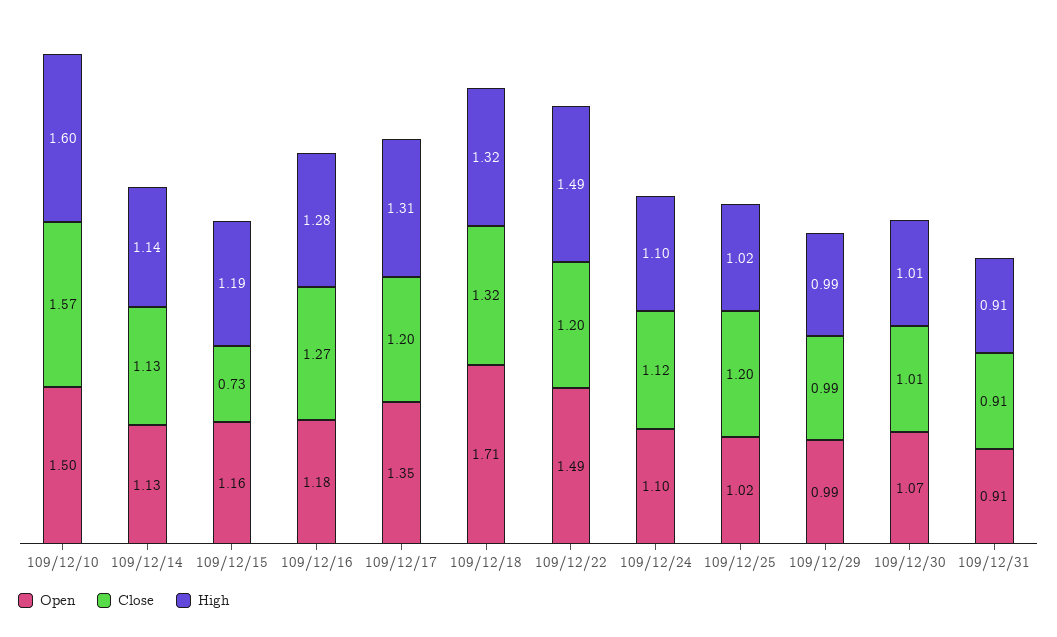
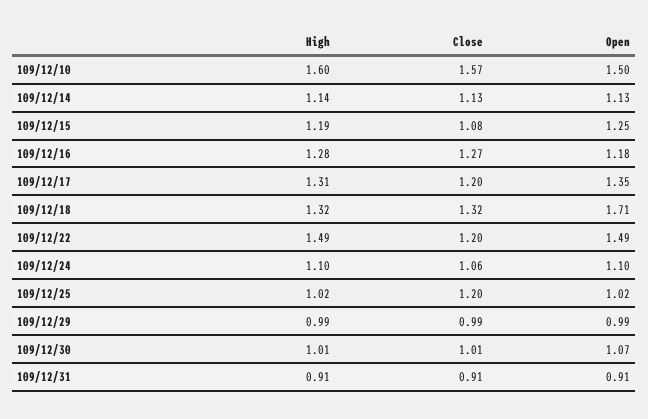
  {
    "Open": {
      "109/12/10": 1.5,
      "109/12/14": 1.13,
-     "109/12/15": 1.16,
+     "109/12/15": 1.25,
      "109/12/16": 1.18,
      "109/12/17": 1.35,
      "109/12/18": 1.71,
      "109/12/22": 1.49,
      "109/12/24": 1.1,
      "109/12/25": 1.02,
      "109/12/29": 0.99,
      "109/12/30": 1.07,
      "109/12/31": 0.91
    },
    "Close": {
      "109/12/10": 1.57,
      "109/12/14": 1.13,
-     "109/12/15": 0.73,
+     "109/12/15": 1.08,
      "109/12/16": 1.27,
      "109/12/17": 1.2,
      "109/12/18": 1.32,
      "109/12/22": 1.2,
-     "109/12/24": 1.12,
+     "109/12/24": 1.06,
      "109/12/25": 1.2,
      "109/12/29": 0.99,
      "109/12/30": 1.01,
      "109/12/31": 0.91
    },
    "High": {
      "109/12/10": 1.6,
      "109/12/14": 1.14,
      "109/12/15": 1.19,
      "109/12/16": 1.28,
      "109/12/17": 1.31,
      "109/12/18": 1.32,
      "109/12/22": 1.49,
      "109/12/24": 1.1,
      "109/12/25": 1.02,
      "109/12/29": 0.99,
      "109/12/30": 1.01,
      "109/12/31": 0.91
    }
  }

